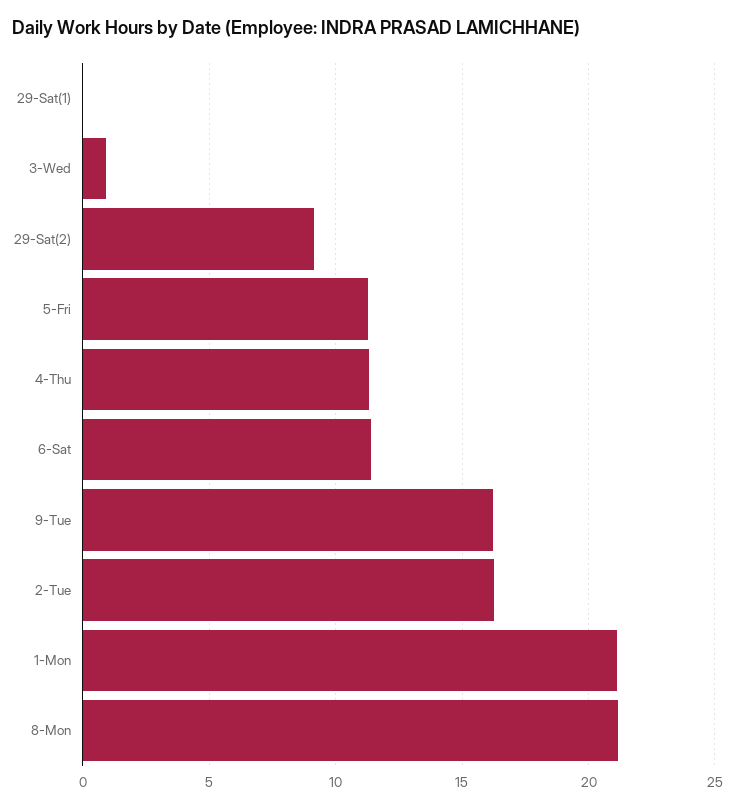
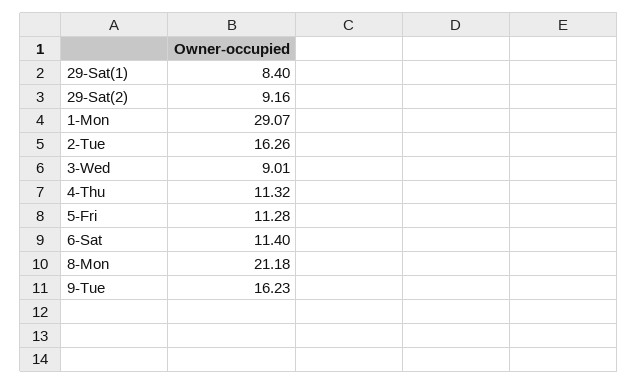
  {
-   "29-Sat(1)": 0,
+   "29-Sat(1)": 8.4,
-   "3-Wed": 1,
+   "3-Wed": 9.01,
    "29-Sat(2)": 9.16,
    "5-Fri": 11.28,
    "4-Thu": 11.32,
    "6-Sat": 11.4,
    "9-Tue": 16.23,
    "2-Tue": 16.26,
-   "1-Mon": 21,
+   "1-Mon": 29.07,
    "8-Mon": 21.18
  }

